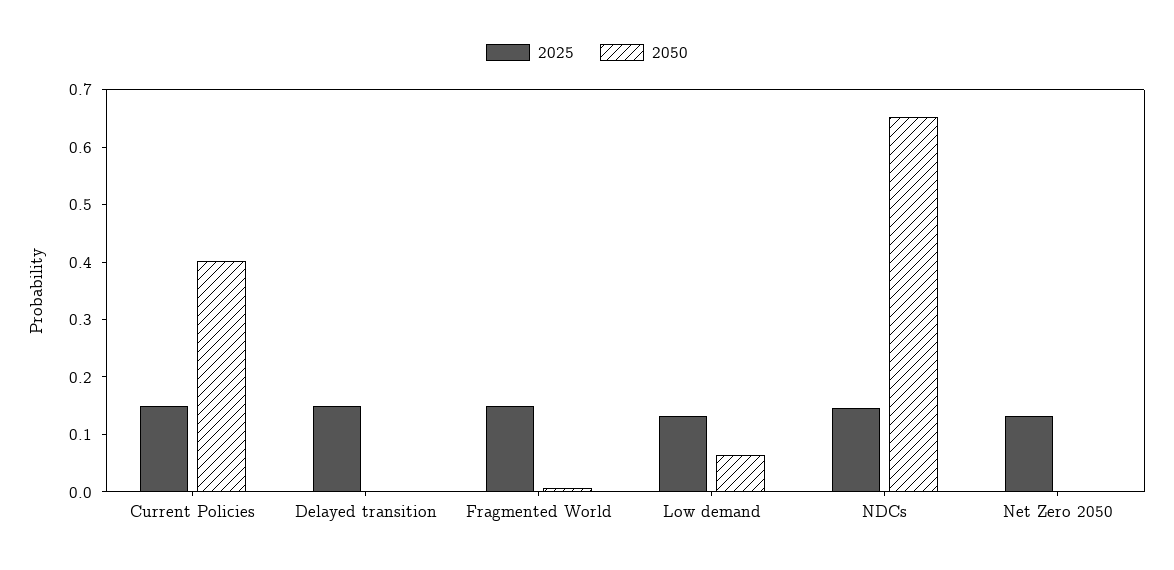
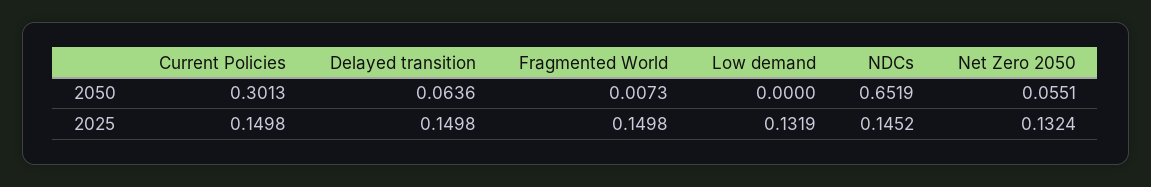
  {
    "2025": {
      "Current Policies": 0.1498,
      "Delayed transition": 0.1498,
      "Fragmented World": 0.1498,
      "Low demand": 0.1319,
      "NDCs": 0.1452,
      "Net Zero 2050": 0.1324
    },
    "2050": {
-     "Current Policies": 0.4,
+     "Current Policies": 0.3013,
-     "Delayed transition": 0,
+     "Delayed transition": 0.0636,
      "Fragmented World": 0.0073,
-     "Low demand": 0.06,
+     "Low demand": 0,
      "NDCs": 0.6519,
-     "Net Zero 2050": 0
+     "Net Zero 2050": 0.0551
    }
  }

